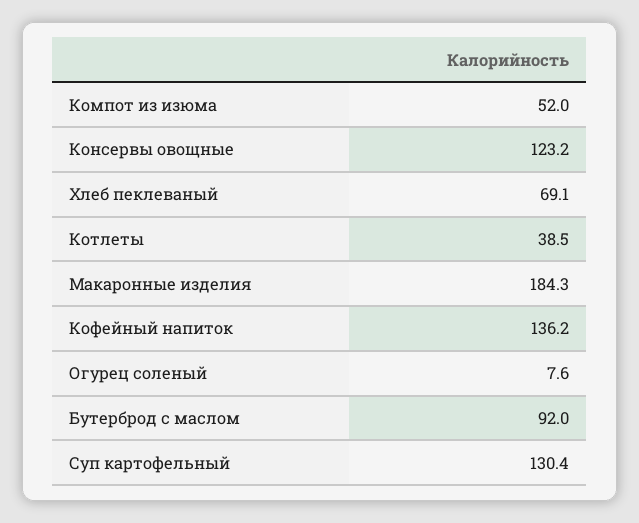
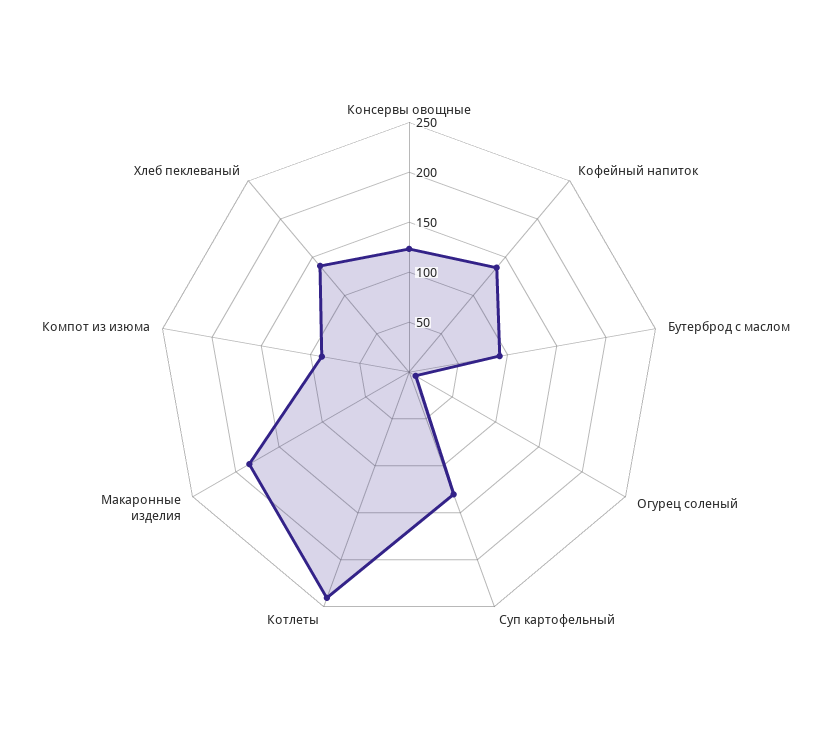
  {
-   "Компот из изюма": 52,
+   "Компот из изюма": 90,
    "Консервы овощные": 123.2,
-   "Хлеб пеклеваный": 69.1,
+   "Хлеб пеклеваный": 140,
-   "Котлеты": 38.5,
+   "Котлеты": 240,
    "Макаронные изделия": 184.3,
    "Кофейный напиток": 136.2,
    "Огурец соленый": 7.6,
    "Бутерброд с маслом": 92,
    "Суп картофельный": 130.4
  }

